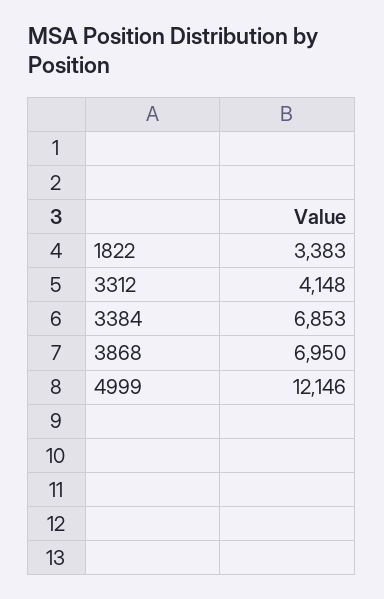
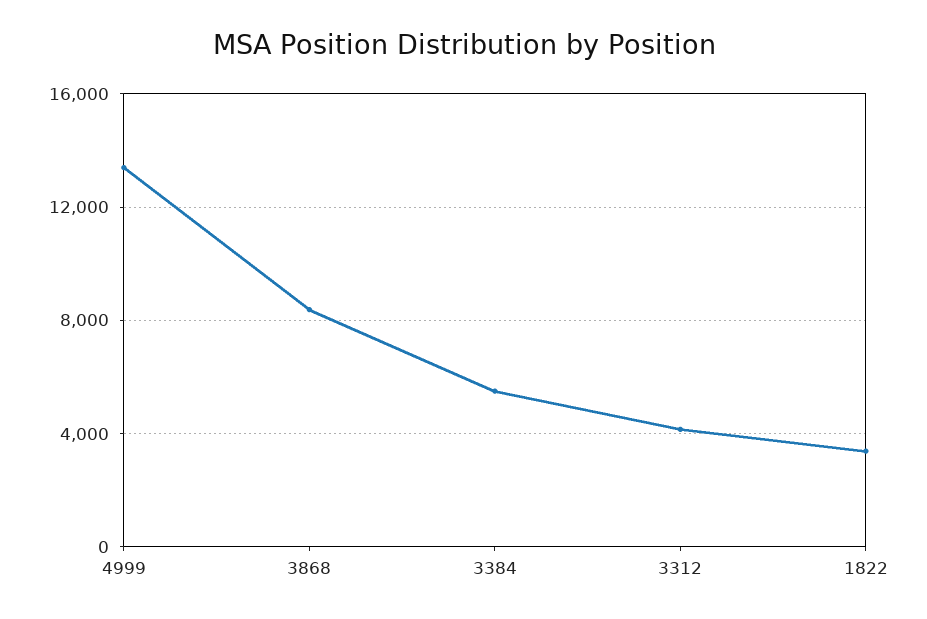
  {
    "1822": 3383,
    "3312": 4148,
-   "3384": 6853,
+   "3384": 5500,
-   "3868": 6950,
+   "3868": 8500,
-   "4999": 12146
+   "4999": 13500
  }

